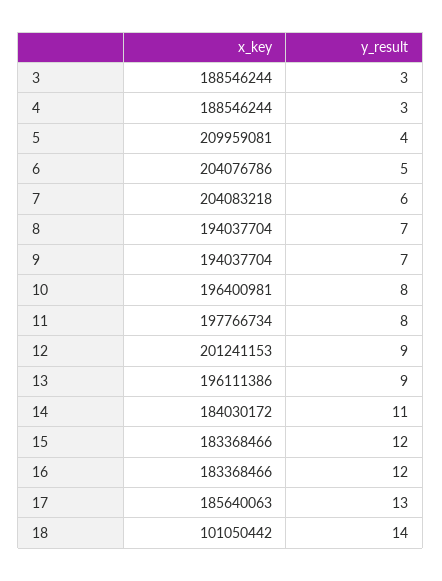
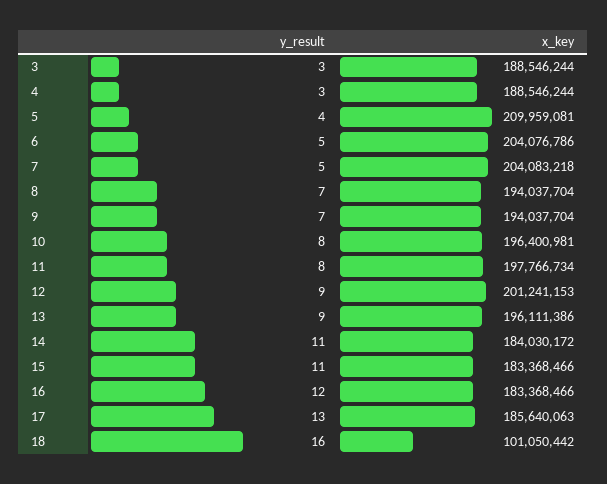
  {
    "x_key": {
      "3": 188546244,
      "4": 188546244,
      "5": 209959081,
      "6": 204076786,
      "7": 204083218,
      "8": 194037704,
      "9": 194037704,
      "10": 196400981,
      "11": 197766734,
      "12": 201241153,
      "13": 196111386,
      "14": 184030172,
      "15": 183368466,
      "16": 183368466,
      "17": 185640063,
      "18": 101050442
    },
    "y_result": {
      "3": 3,
      "4": 3,
      "5": 4,
      "6": 5,
-     "7": 6,
+     "7": 5,
      "8": 7,
      "9": 7,
      "10": 8,
      "11": 8,
      "12": 9,
      "13": 9,
      "14": 11,
-     "15": 12,
+     "15": 11,
      "16": 12,
      "17": 13,
-     "18": 14
+     "18": 16
    }
  }

